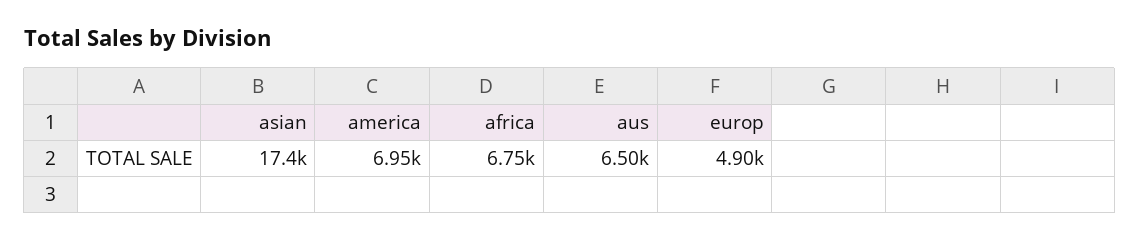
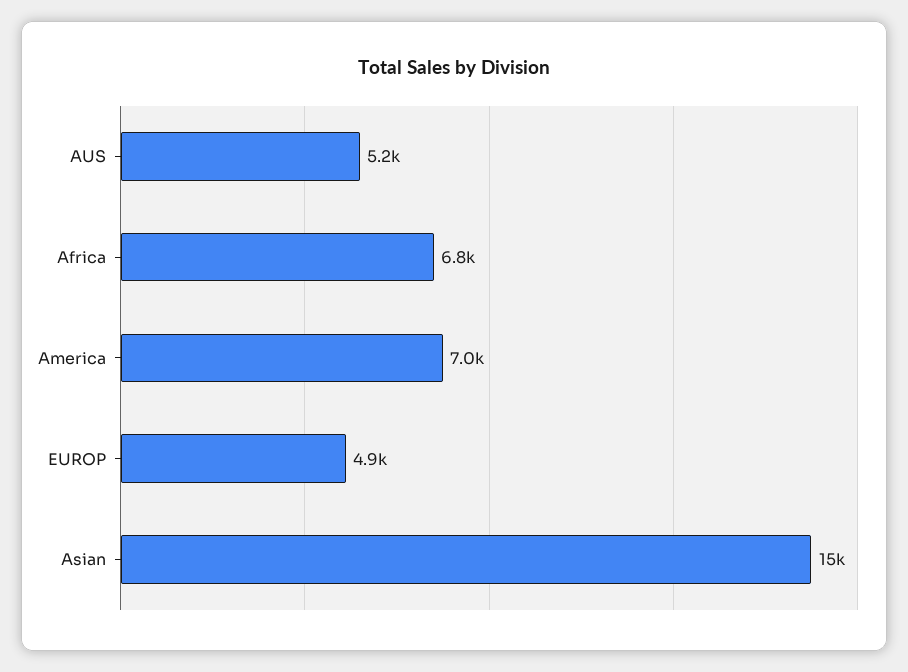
  {
-   "asian": 17400,
+   "asian": 15000,
    "america": 6950,
    "africa": 6750,
-   "aus": 6500,
+   "aus": 5200,
    "europ": 4900
  }

